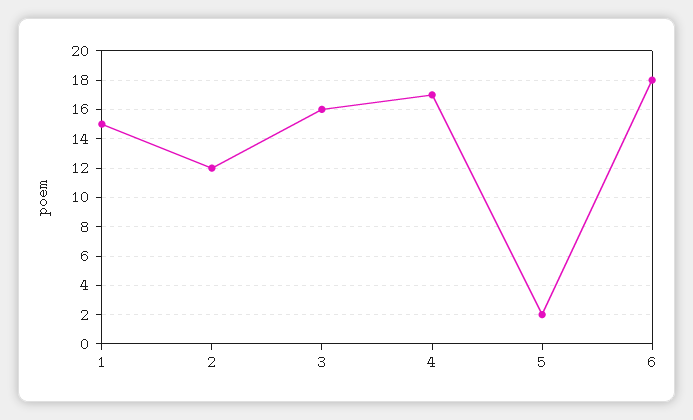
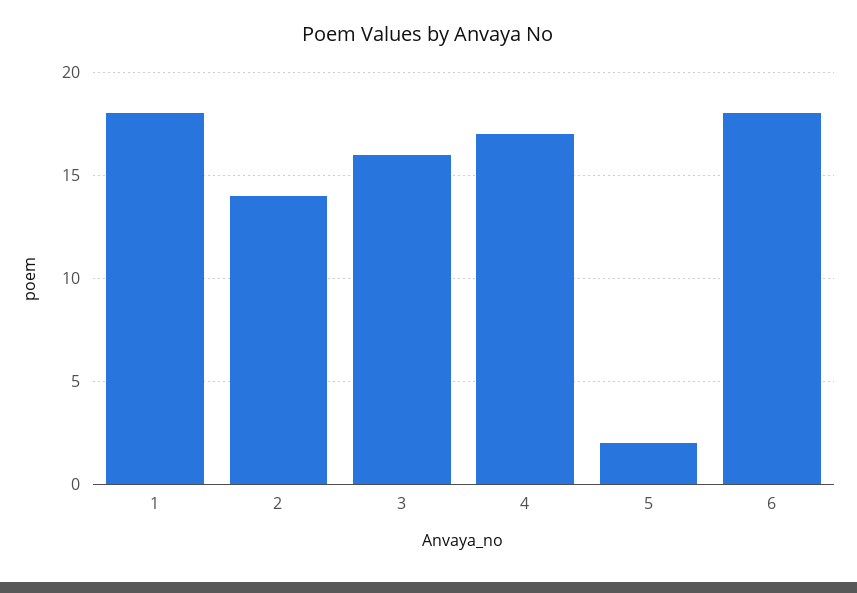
  {
-   "1": 15,
+   "1": 18,
-   "2": 12,
+   "2": 14,
    "3": 16,
    "4": 17,
    "5": 2,
    "6": 18
  }

